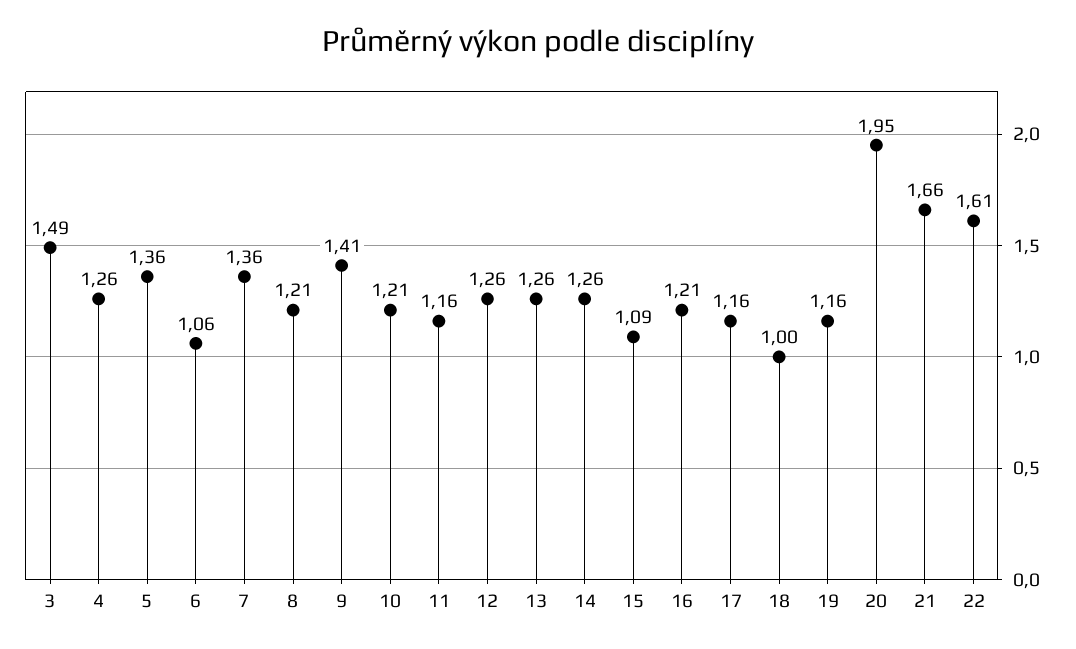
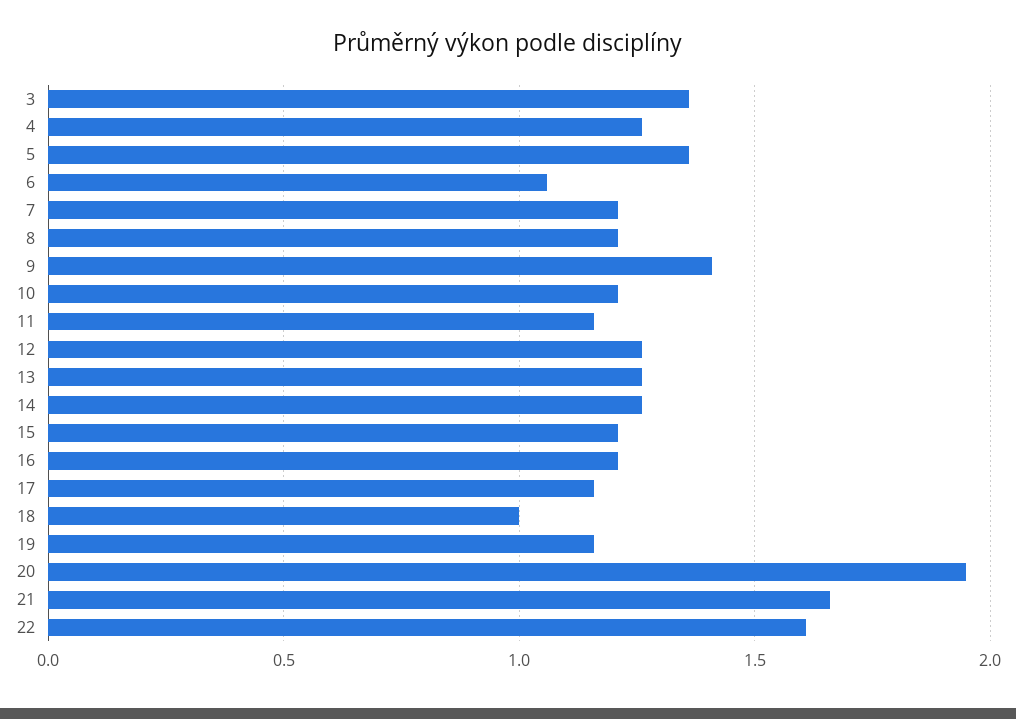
  {
-   "3": 1.49,
+   "3": 1.35,
    "4": 1.26,
    "5": 1.36,
    "6": 1.06,
-   "7": 1.36,
+   "7": 1.2,
    "8": 1.21,
    "9": 1.41,
    "10": 1.21,
    "11": 1.16,
    "12": 1.26,
    "13": 1.26,
    "14": 1.26,
-   "15": 1.09,
+   "15": 1.2,
    "16": 1.21,
    "17": 1.16,
    "18": 1,
    "19": 1.16,
    "20": 1.95,
    "21": 1.66,
    "22": 1.61
  }

